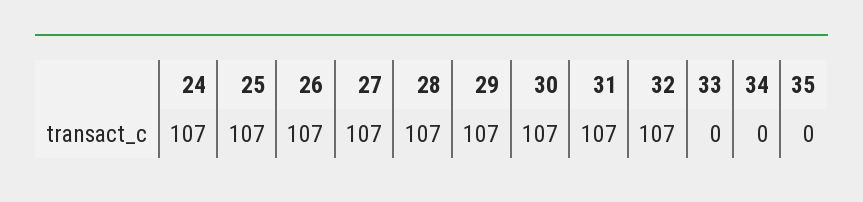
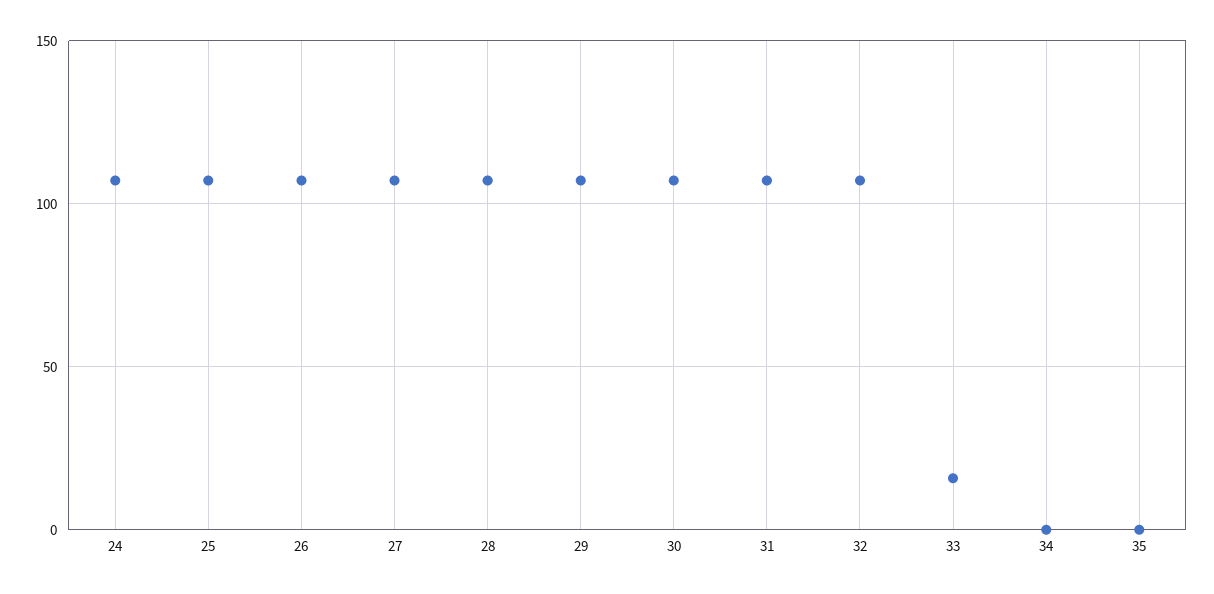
  {
    "24": 107,
    "25": 107,
    "26": 107,
    "27": 107,
    "28": 107,
    "29": 107,
    "30": 107,
    "31": 107,
    "32": 107,
-   "33": 0,
+   "33": 15,
    "34": 0,
    "35": 0
  }

